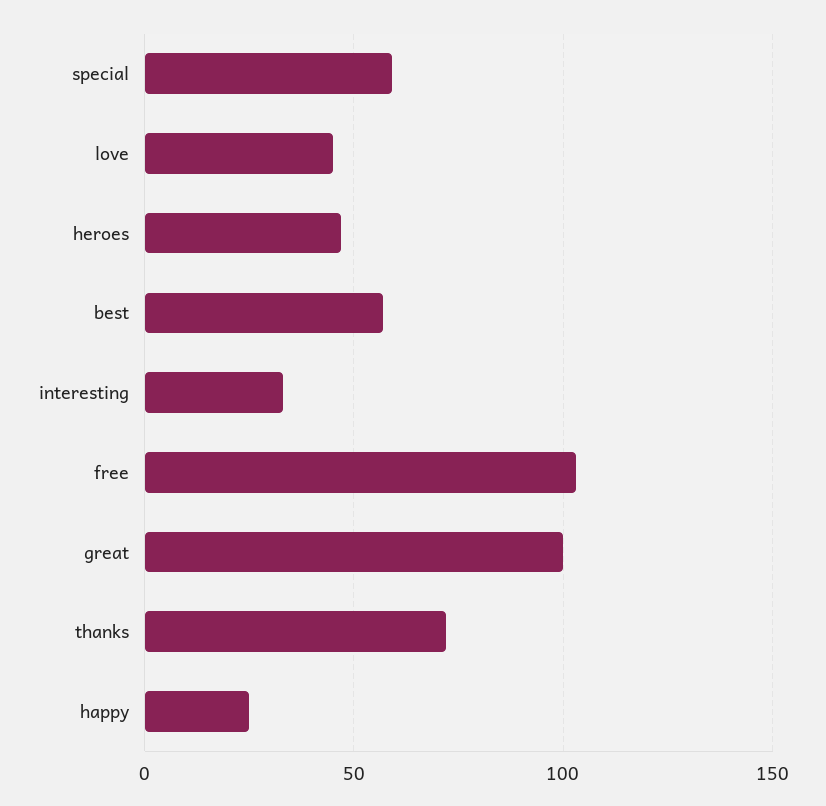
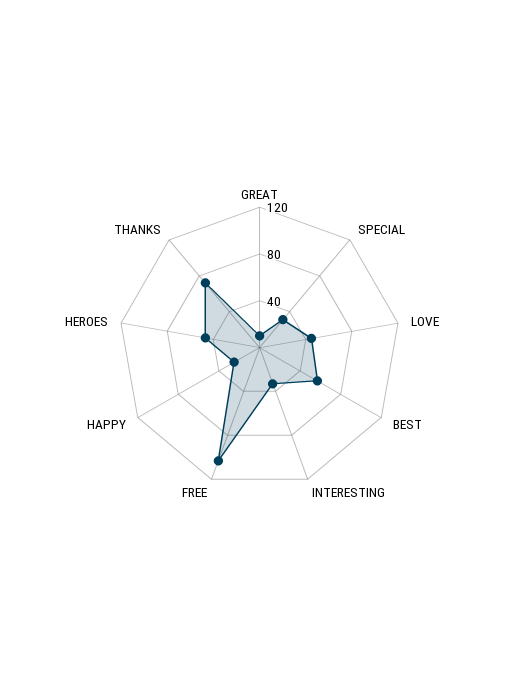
  {
-   "special": 60,
+   "special": 30,
    "love": 45,
    "heroes": 45,
    "best": 55,
    "interesting": 35,
    "free": 105,
-   "great": 100,
+   "great": 10,
    "thanks": 70,
    "happy": 25
  }

